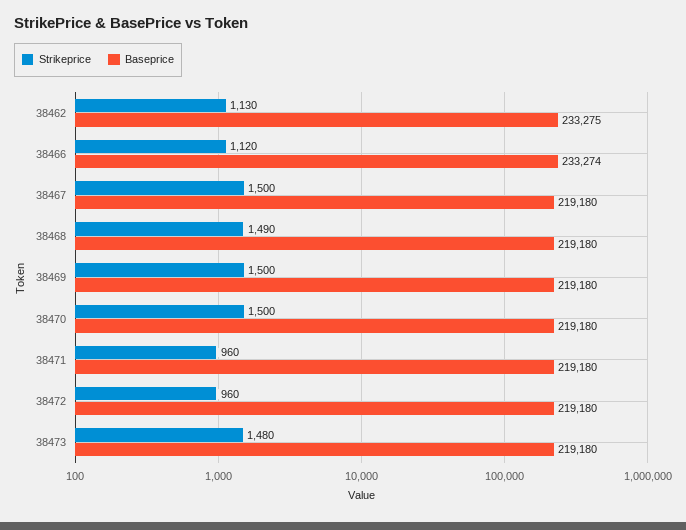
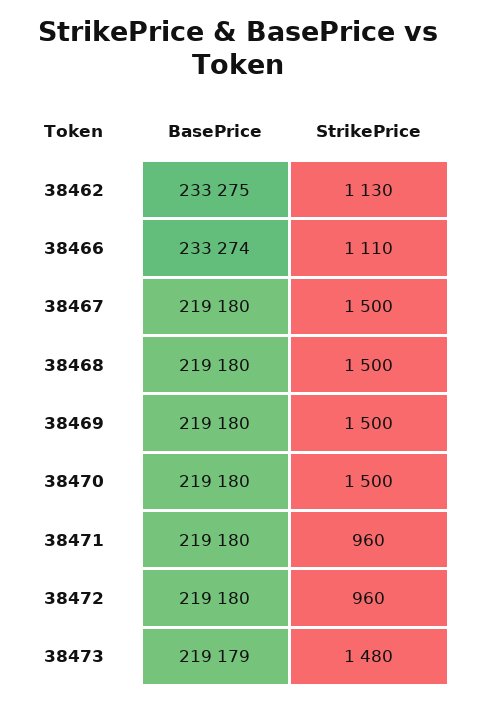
  {
    "Strikeprice": {
      "38462": 1130,
-     "38466": 1120,
+     "38466": 1110,
      "38467": 1500,
-     "38468": 1490,
+     "38468": 1500,
      "38469": 1500,
      "38470": 1500,
      "38471": 960,
      "38472": 960,
      "38473": 1480
    },
    "Baseprice": {
      "38462": 233275,
      "38466": 233274,
      "38467": 219180,
      "38468": 219180,
      "38469": 219180,
      "38470": 219180,
      "38471": 219180,
      "38472": 219180,
-     "38473": 219180
+     "38473": 219179
    }
  }

